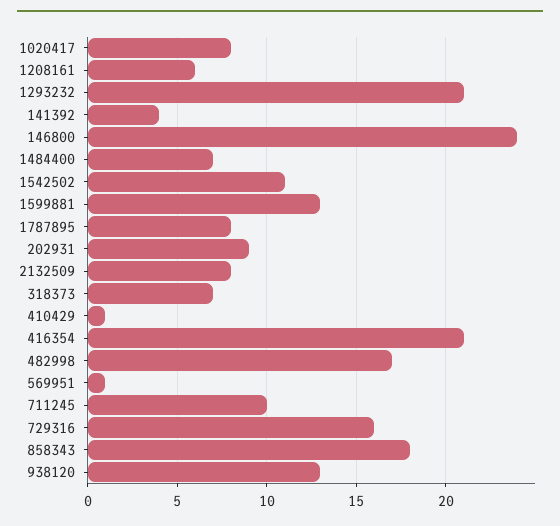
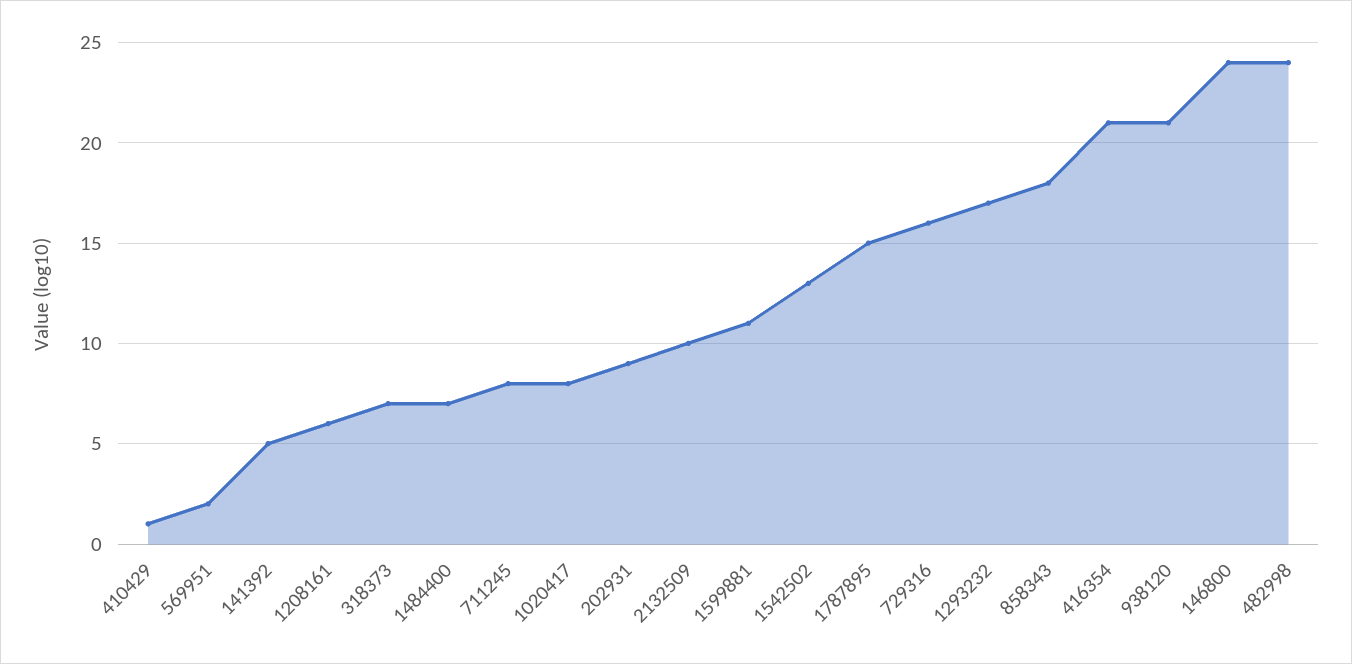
  {
    "1020417": 8,
    "1208161": 6,
-   "1293232": 21,
+   "1293232": 17,
-   "141392": 4,
+   "141392": 5,
    "146800": 24,
    "1484400": 7,
-   "1542502": 11,
+   "1542502": 13,
-   "1599881": 13,
+   "1599881": 11,
-   "1787895": 8,
+   "1787895": 15,
    "202931": 9,
-   "2132509": 8,
+   "2132509": 10,
    "318373": 7,
    "410429": 1,
    "416354": 21,
-   "482998": 17,
+   "482998": 24,
-   "569951": 1,
+   "569951": 2,
-   "711245": 10,
+   "711245": 8,
    "729316": 16,
    "858343": 18,
-   "938120": 13
+   "938120": 21
  }

